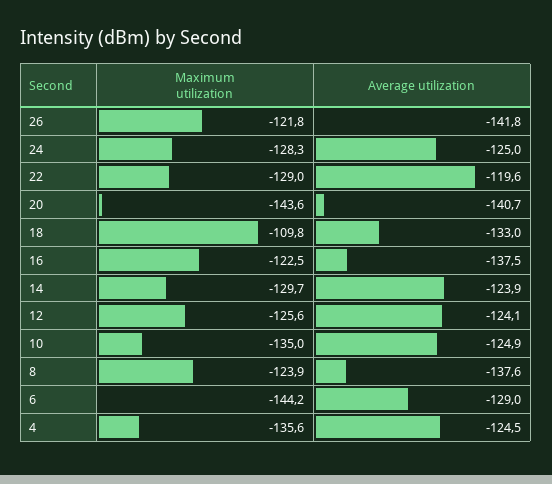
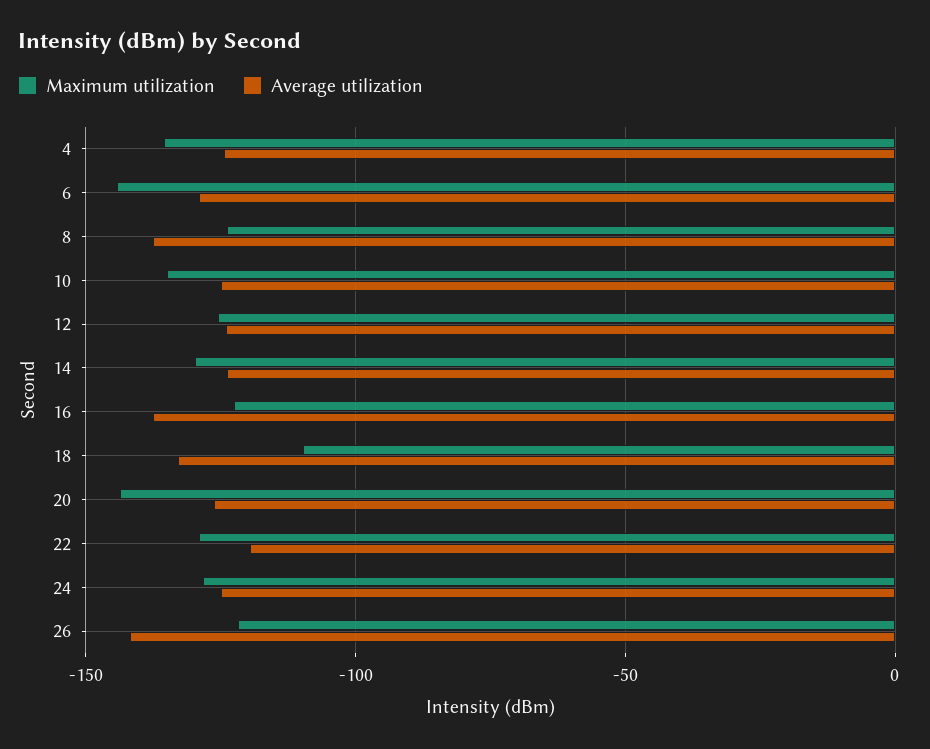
  {
    "Maximum utilization": {
      "26": -121.8,
      "24": -128.3,
      "22": -129,
      "20": -143.6,
      "18": -109.8,
      "16": -122.5,
      "14": -129.7,
      "12": -125.6,
      "10": -135,
      "8": -123.9,
      "6": -144.2,
      "4": -135.6
    },
    "Average utilization": {
      "26": -141.8,
      "24": -125,
      "22": -119.6,
-     "20": -140.7,
+     "20": -125,
      "18": -133,
      "16": -137.5,
      "14": -123.9,
      "12": -124.1,
      "10": -124.9,
      "8": -137.6,
      "6": -129,
      "4": -124.5
    }
  }

